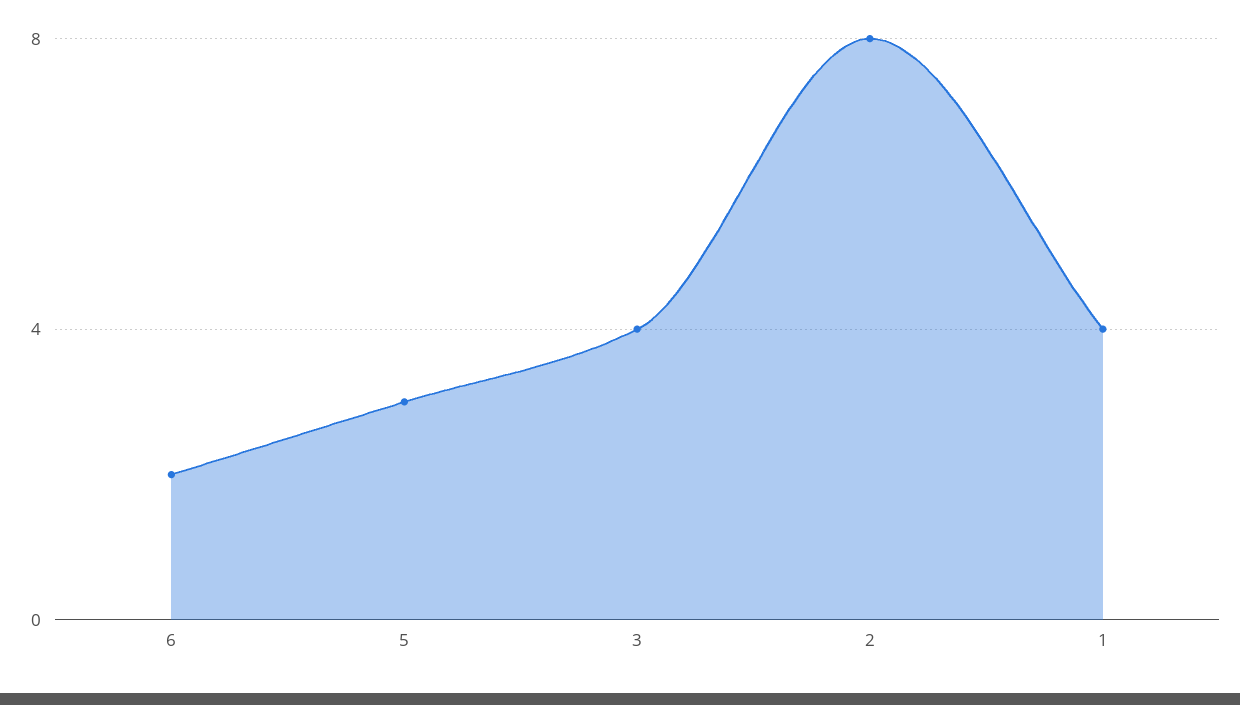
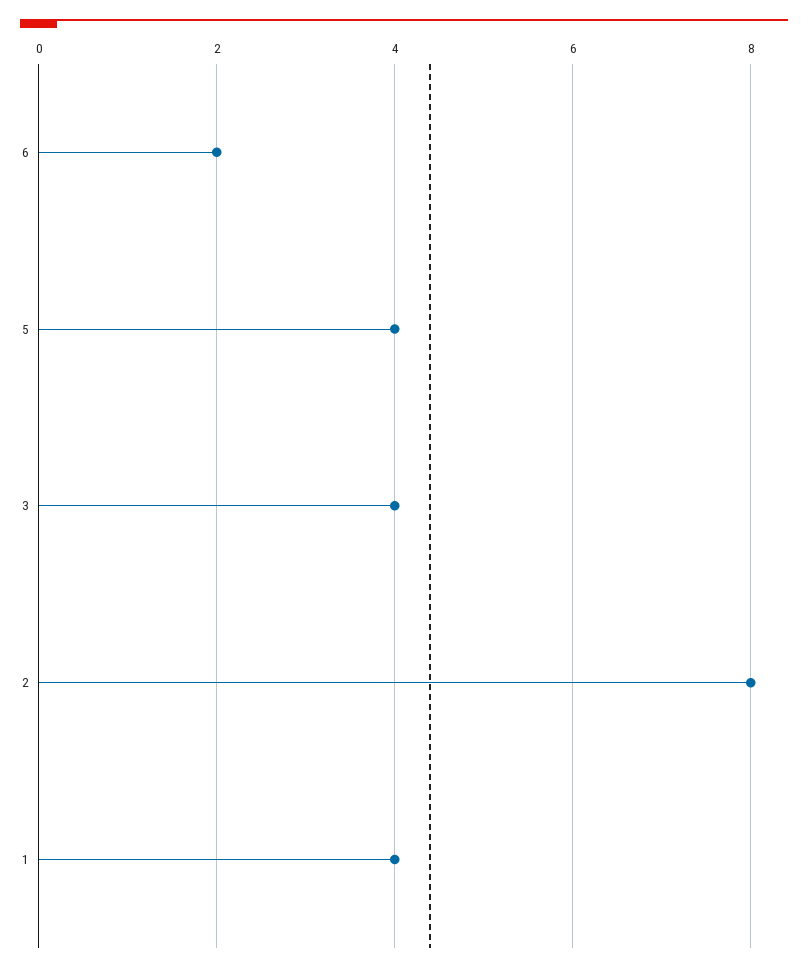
  {
    "6": 2,
-   "5": 3,
+   "5": 4,
    "3": 4,
    "2": 8,
    "1": 4
  }

